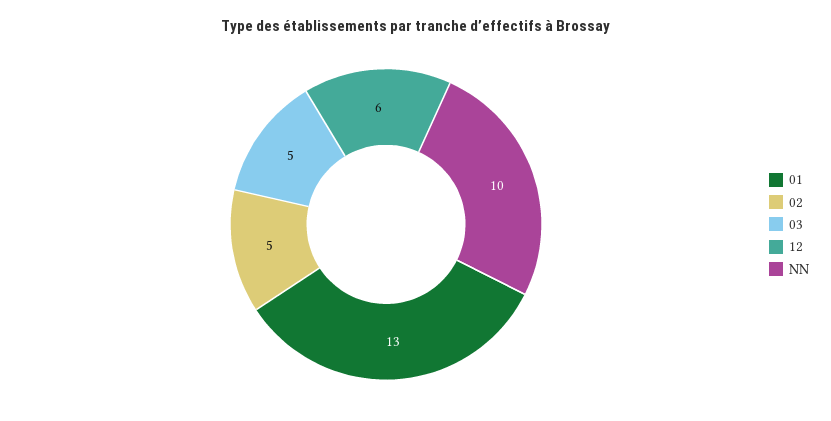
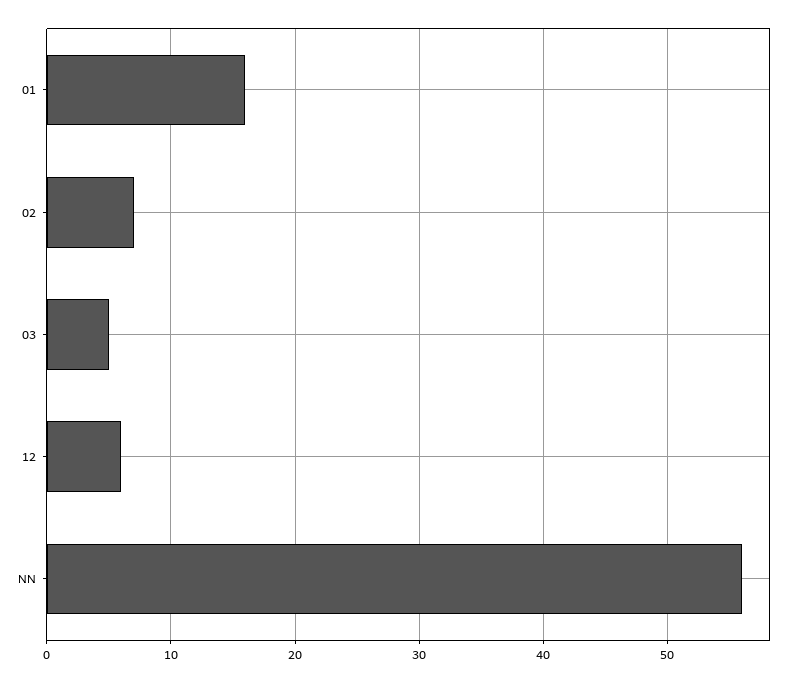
  {
-   "01": 13,
+   "01": 16,
-   "02": 5,
+   "02": 7,
    "03": 5,
    "12": 6,
-   "NN": 10
+   "NN": 56
  }

